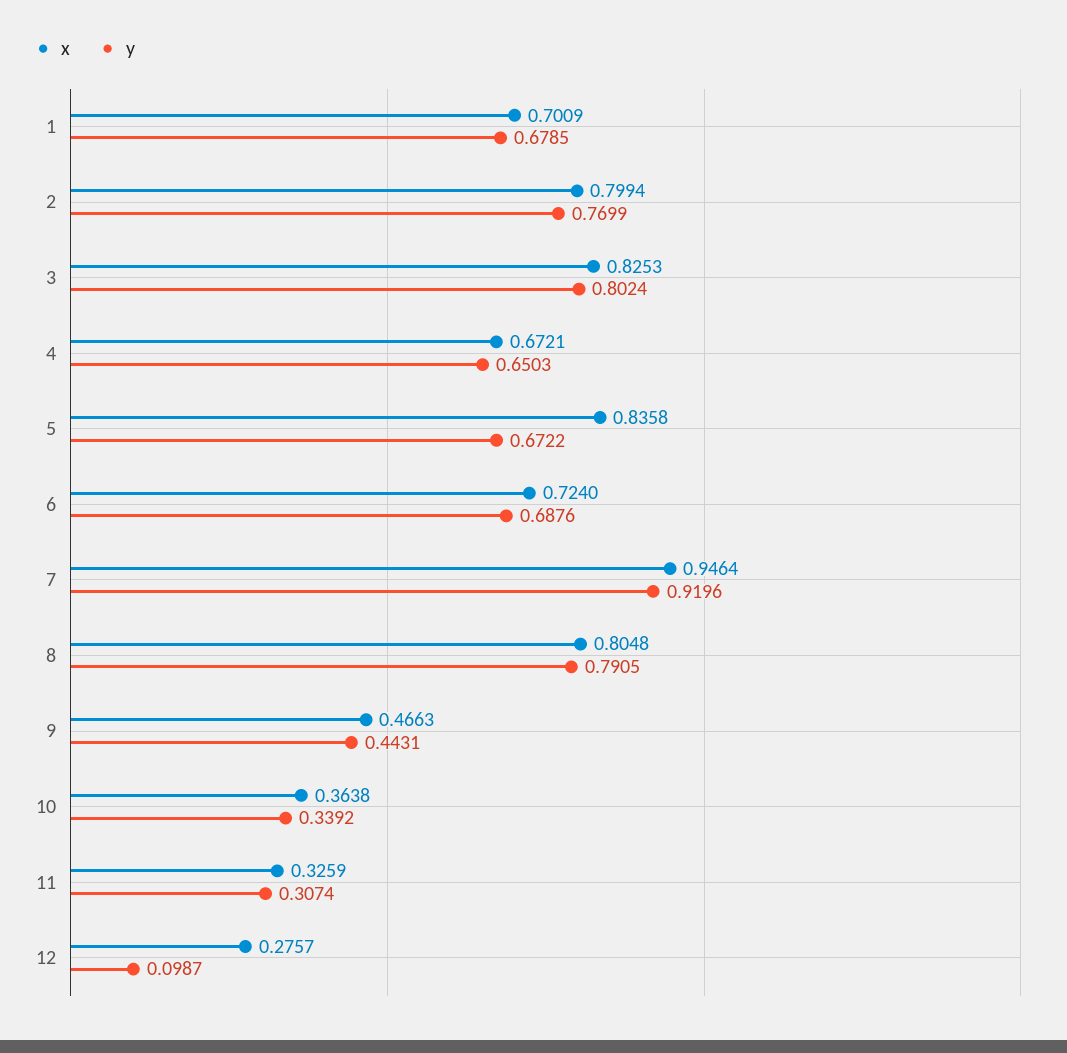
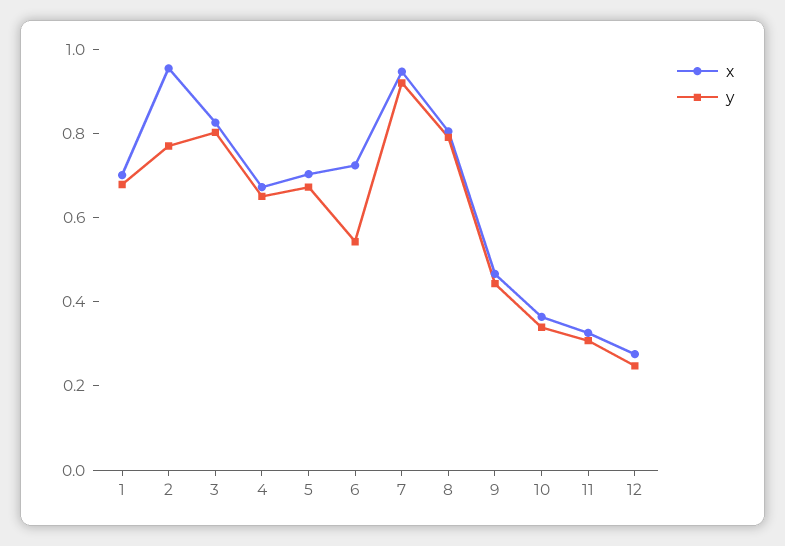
  {
    "x": {
      "1": 0.7009,
-     "2": 0.7994,
+     "2": 0.95,
      "3": 0.8253,
      "4": 0.6721,
-     "5": 0.8358,
+     "5": 0.7,
      "6": 0.724,
      "7": 0.9464,
      "8": 0.8048,
      "9": 0.4663,
      "10": 0.3638,
      "11": 0.3259,
      "12": 0.2757
    },
    "y": {
      "1": 0.6785,
      "2": 0.7699,
      "3": 0.8024,
      "4": 0.6503,
      "5": 0.6722,
-     "6": 0.6876,
+     "6": 0.55,
      "7": 0.9196,
      "8": 0.7905,
      "9": 0.4431,
      "10": 0.3392,
      "11": 0.3074,
-     "12": 0.0987
+     "12": 0.25
    }
  }

